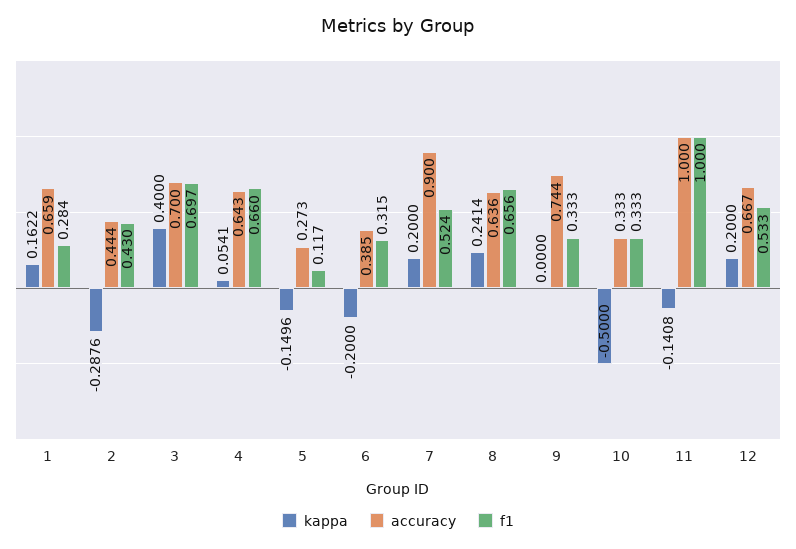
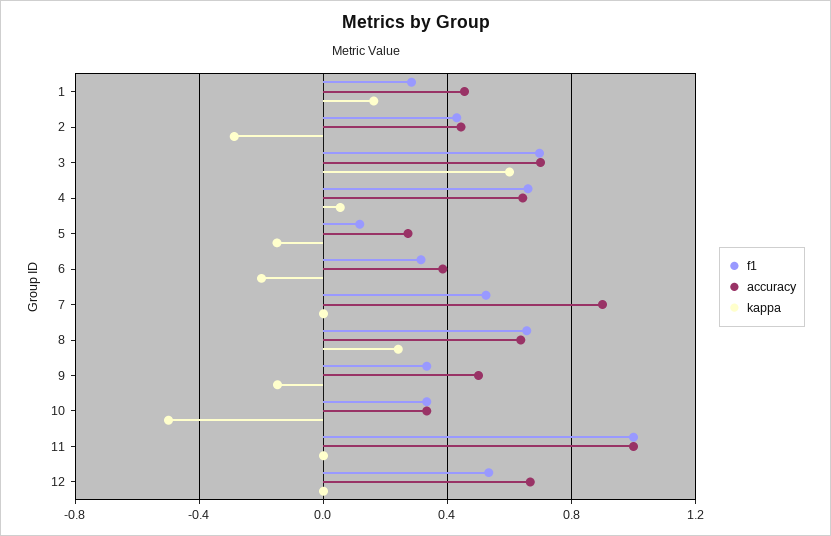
  {
    "kappa": {
      "1": 0.1622,
      "2": -0.2876,
-     "3": 0.4,
+     "3": 0.6,
      "4": 0.0541,
      "5": -0.1496,
      "6": -0.2,
-     "7": 0.2,
+     "7": 0,
      "8": 0.2414,
-     "9": 0,
+     "9": -0.15,
      "10": -0.5,
-     "11": -0.1408,
+     "11": 0,
-     "12": 0.2
+     "12": 0
    },
    "accuracy": {
-     "1": 0.659,
+     "1": 0.45,
      "2": 0.444,
      "3": 0.7,
      "4": 0.643,
      "5": 0.273,
      "6": 0.385,
      "7": 0.9,
      "8": 0.636,
-     "9": 0.744,
+     "9": 0.5,
      "10": 0.333,
      "11": 1,
      "12": 0.667
    },
    "f1": {
      "1": 0.284,
      "2": 0.43,
      "3": 0.697,
      "4": 0.66,
      "5": 0.117,
      "6": 0.315,
      "7": 0.524,
      "8": 0.656,
      "9": 0.333,
      "10": 0.333,
      "11": 1,
      "12": 0.533
    }
  }

